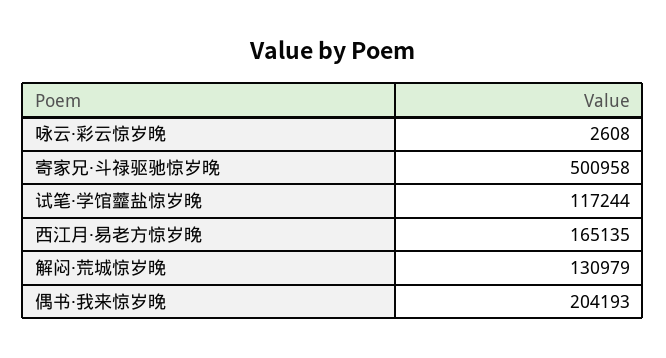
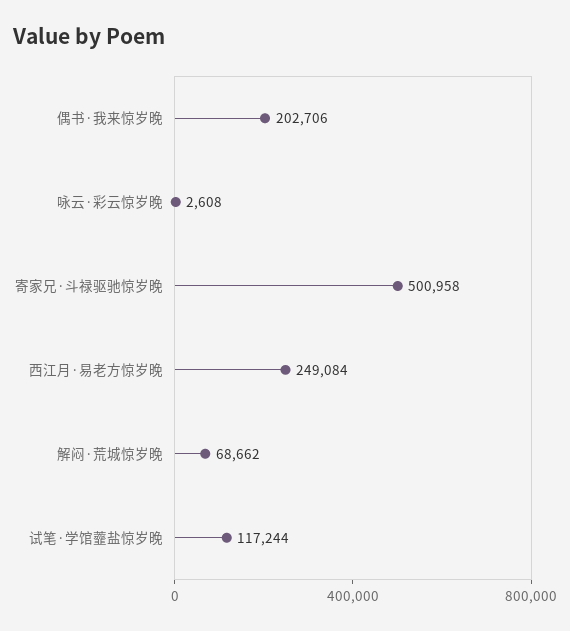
  {
    "咏云·彩云惊岁晚": 2608,
    "寄家兄·斗禄驱驰惊岁晚": 500958,
    "试笔·学馆虀盐惊岁晚": 117244,
-   "西江月·易老方惊岁晚": 165135,
+   "西江月·易老方惊岁晚": 249084,
-   "解闷·荒城惊岁晚": 130979,
+   "解闷·荒城惊岁晚": 68662,
-   "偶书·我来惊岁晚": 204193
+   "偶书·我来惊岁晚": 202706
  }

